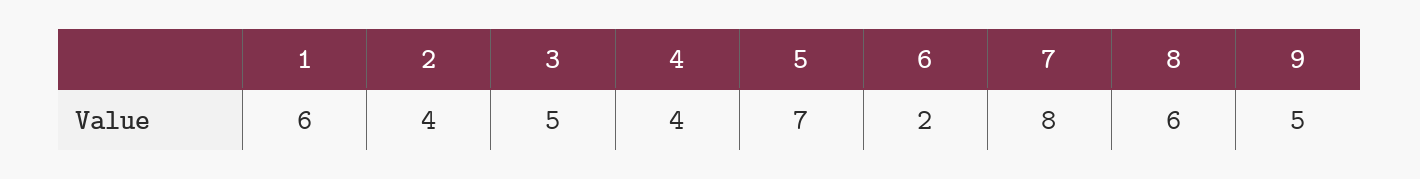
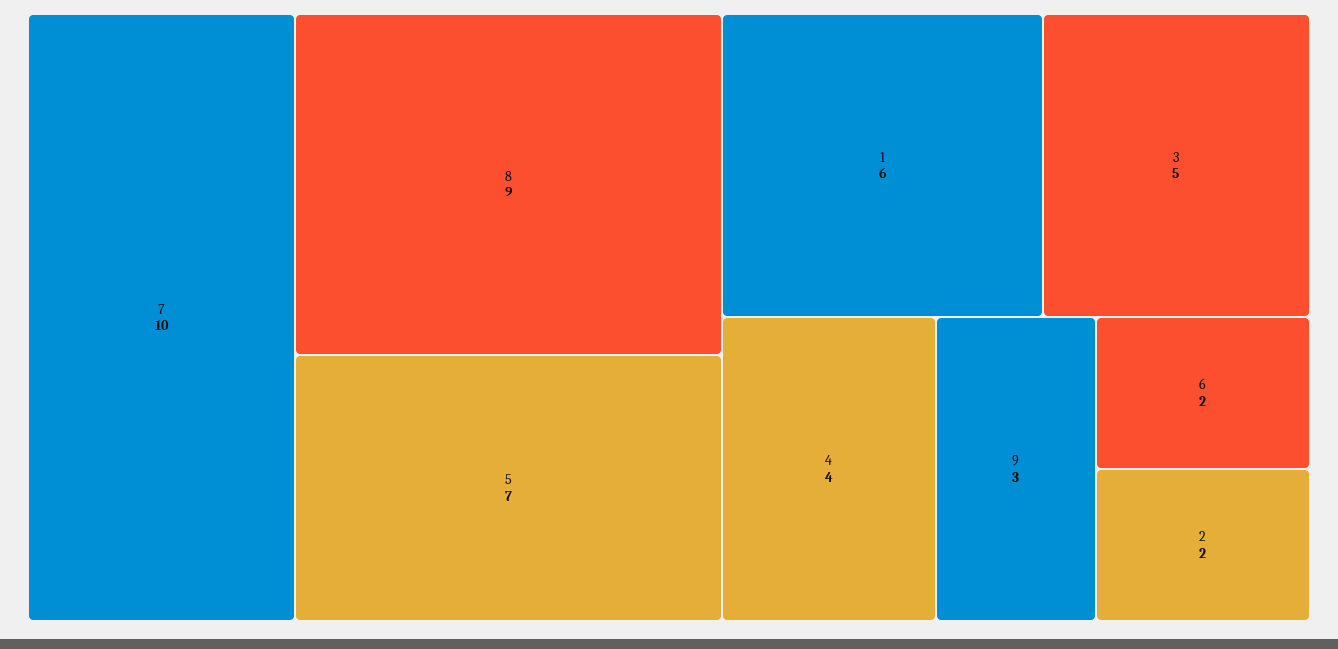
  {
    "1": 6,
-   "2": 4,
+   "2": 2,
    "3": 5,
    "4": 4,
    "5": 7,
    "6": 2,
-   "7": 8,
+   "7": 10,
-   "8": 6,
+   "8": 9,
-   "9": 5
+   "9": 3
  }

